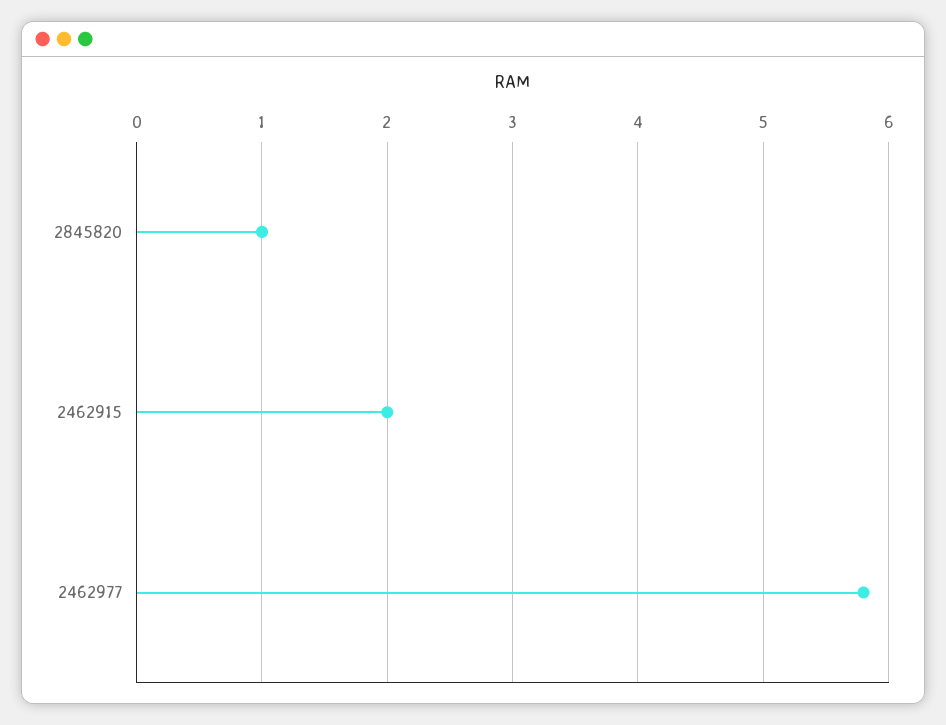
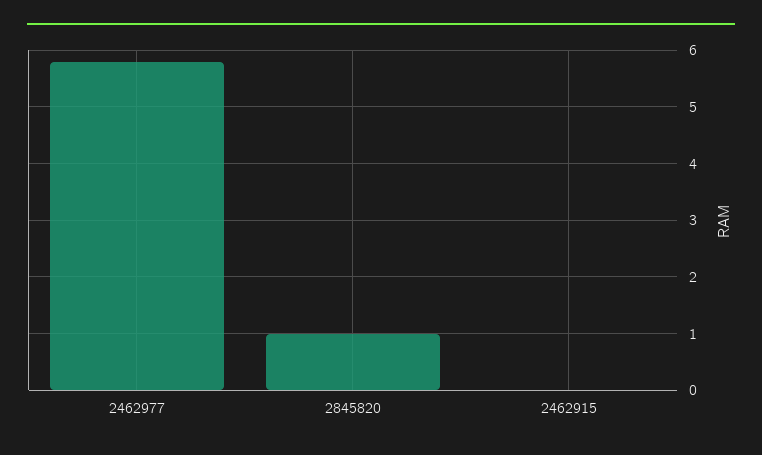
  {
    "2845820": 1,
-   "2462915": 2,
+   "2462915": 0,
    "2462977": 5.8
  }

